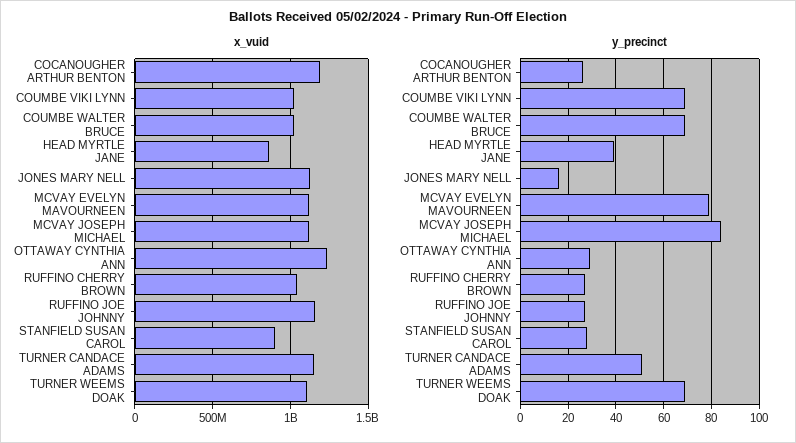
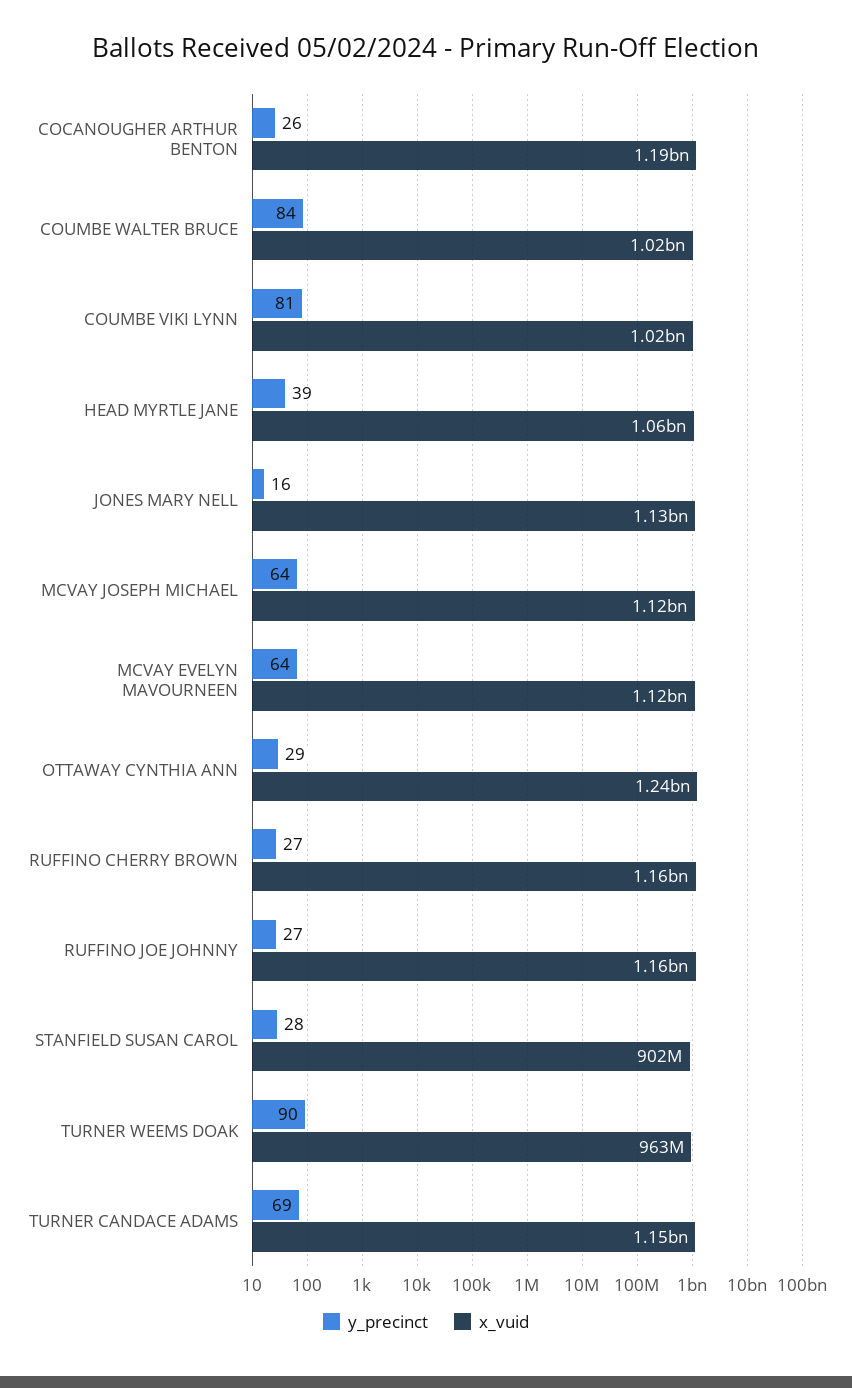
  {
    "x_vuid": {
      "COCANOUGHER ARTHUR BENTON": 1190000000,
      "COUMBE VIKI LYNN": 1020000000,
      "COUMBE WALTER BRUCE": 1020000000,
-     "HEAD MYRTLE JANE": 850000000,
+     "HEAD MYRTLE JANE": 1060000000,
      "JONES MARY NELL": 1130000000,
      "MCVAY EVELYN MAVOURNEEN": 1120000000,
      "MCVAY JOSEPH MICHAEL": 1120000000,
      "OTTAWAY CYNTHIA ANN": 1240000000,
-     "RUFFINO CHERRY BROWN": 1050000000,
+     "RUFFINO CHERRY BROWN": 1160000000,
      "RUFFINO JOE JOHNNY": 1160000000,
      "STANFIELD SUSAN CAROL": 902000000,
      "TURNER CANDACE ADAMS": 1150000000,
-     "TURNER WEEMS DOAK": 1100000000
+     "TURNER WEEMS DOAK": 963000000
    },
    "y_precinct": {
      "COCANOUGHER ARTHUR BENTON": 26,
-     "COUMBE VIKI LYNN": 70,
+     "COUMBE VIKI LYNN": 81,
-     "COUMBE WALTER BRUCE": 70,
+     "COUMBE WALTER BRUCE": 84,
      "HEAD MYRTLE JANE": 39,
      "JONES MARY NELL": 16,
-     "MCVAY EVELYN MAVOURNEEN": 80,
+     "MCVAY EVELYN MAVOURNEEN": 64,
-     "MCVAY JOSEPH MICHAEL": 85,
+     "MCVAY JOSEPH MICHAEL": 64,
      "OTTAWAY CYNTHIA ANN": 29,
      "RUFFINO CHERRY BROWN": 27,
      "RUFFINO JOE JOHNNY": 27,
      "STANFIELD SUSAN CAROL": 28,
-     "TURNER CANDACE ADAMS": 50,
+     "TURNER CANDACE ADAMS": 69,
-     "TURNER WEEMS DOAK": 70
+     "TURNER WEEMS DOAK": 90
    }
  }

